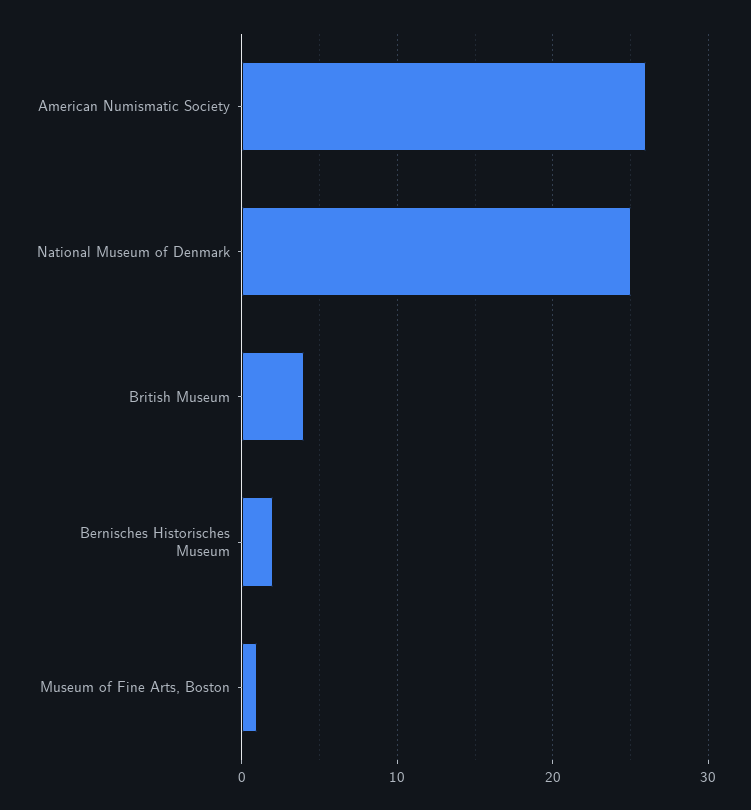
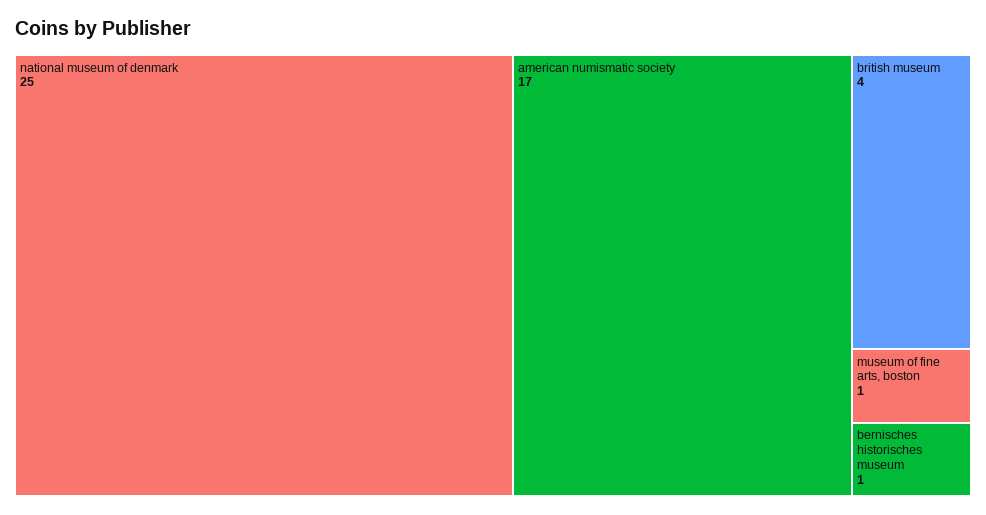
  {
-   "American Numismatic Society": 26,
+   "American Numismatic Society": 17,
    "National Museum of Denmark": 25,
    "British Museum": 4,
-   "Bernisches Historisches Museum": 2,
+   "Bernisches Historisches Museum": 1,
    "Museum of Fine Arts, Boston": 1
  }

